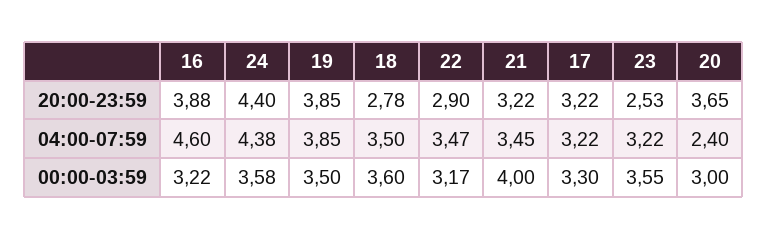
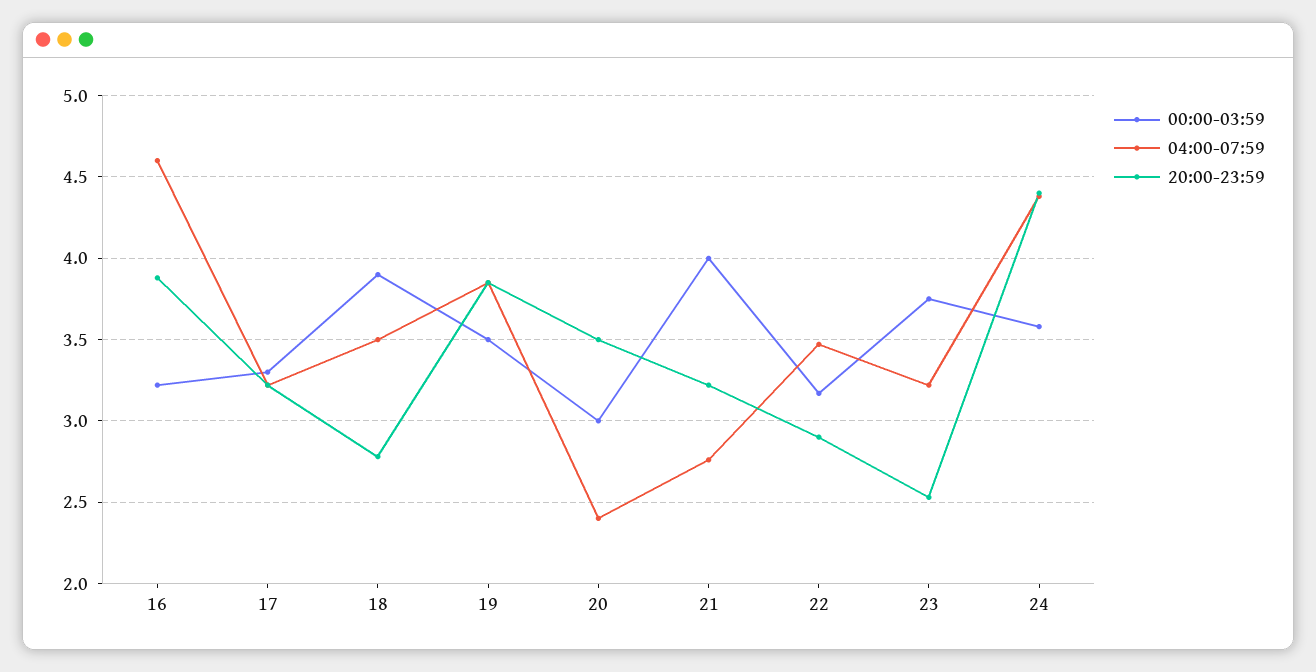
  {
    "20:00-23:59": {
      "16": 3.88,
      "24": 4.4,
      "19": 3.85,
      "18": 2.78,
      "22": 2.9,
      "21": 3.22,
      "17": 3.22,
      "23": 2.53,
-     "20": 3.65
+     "20": 3.5
    },
    "04:00-07:59": {
      "16": 4.6,
      "24": 4.38,
      "19": 3.85,
      "18": 3.5,
      "22": 3.47,
-     "21": 3.45,
+     "21": 2.75,
      "17": 3.22,
      "23": 3.22,
      "20": 2.4
    },
    "00:00-03:59": {
      "16": 3.22,
      "24": 3.58,
      "19": 3.5,
-     "18": 3.6,
+     "18": 3.9,
      "22": 3.17,
      "21": 4,
      "17": 3.3,
-     "23": 3.55,
+     "23": 3.75,
      "20": 3
    }
  }

